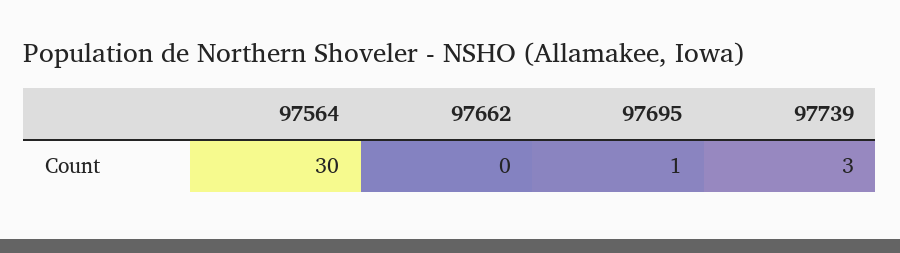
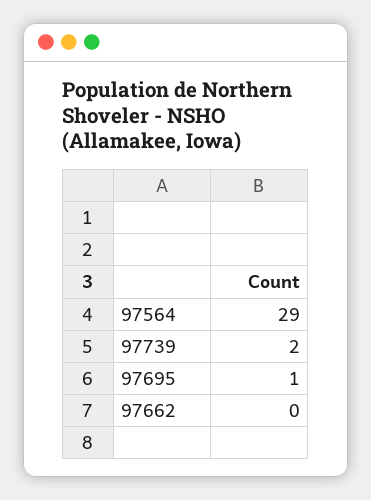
  {
-   "97564": 30,
+   "97564": 29,
    "97662": 0,
    "97695": 1,
-   "97739": 3
+   "97739": 2
  }

